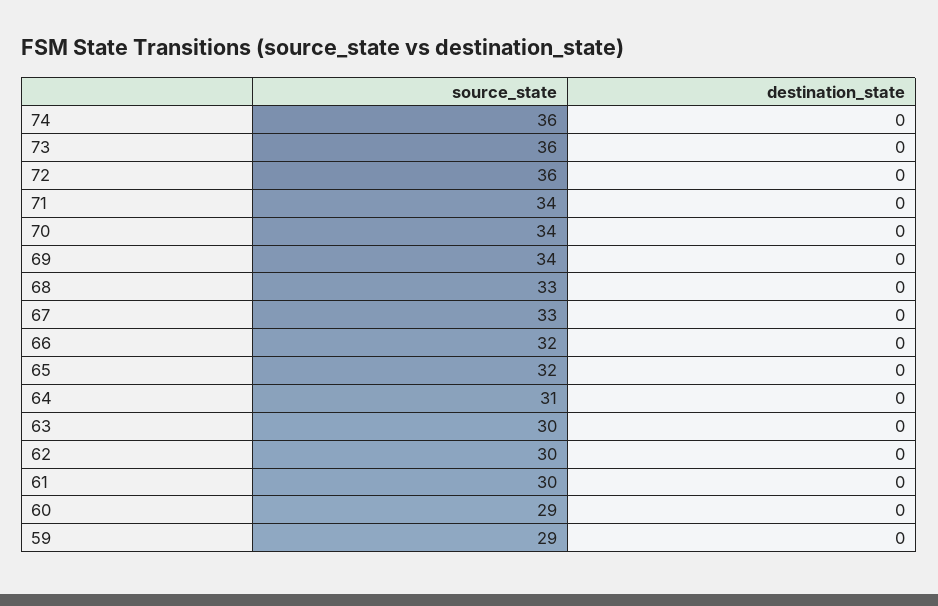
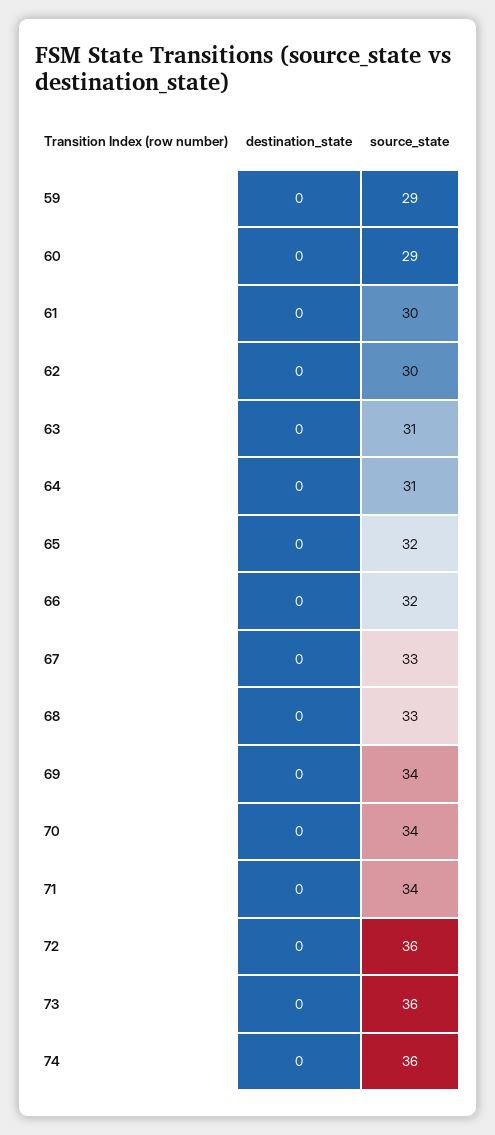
  {
    "source_state": {
      "74": 36,
      "73": 36,
      "72": 36,
      "71": 34,
      "70": 34,
      "69": 34,
      "68": 33,
      "67": 33,
      "66": 32,
      "65": 32,
      "64": 31,
-     "63": 30,
+     "63": 31,
      "62": 30,
      "61": 30,
      "60": 29,
      "59": 29
    },
    "destination_state": {
      "74": 0,
      "73": 0,
      "72": 0,
      "71": 0,
      "70": 0,
      "69": 0,
      "68": 0,
      "67": 0,
      "66": 0,
      "65": 0,
      "64": 0,
      "63": 0,
      "62": 0,
      "61": 0,
      "60": 0,
      "59": 0
    }
  }

